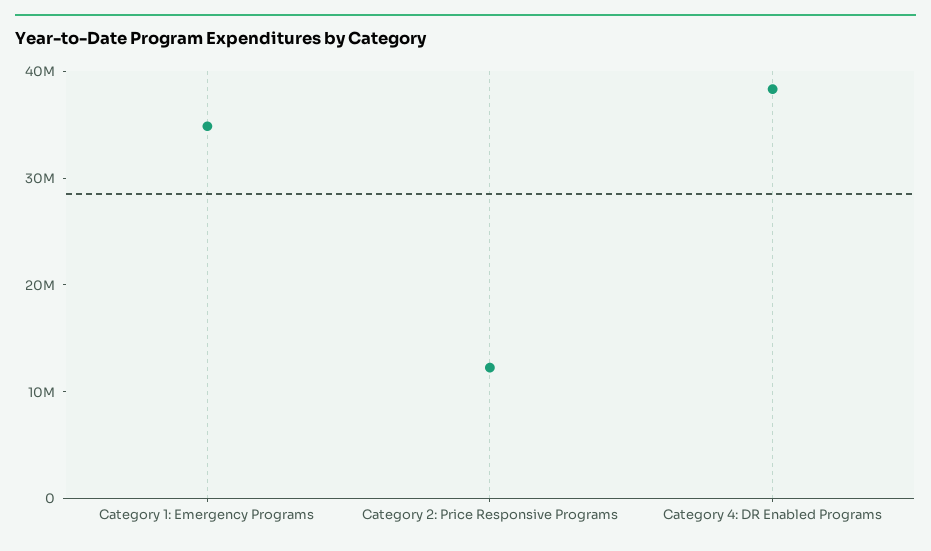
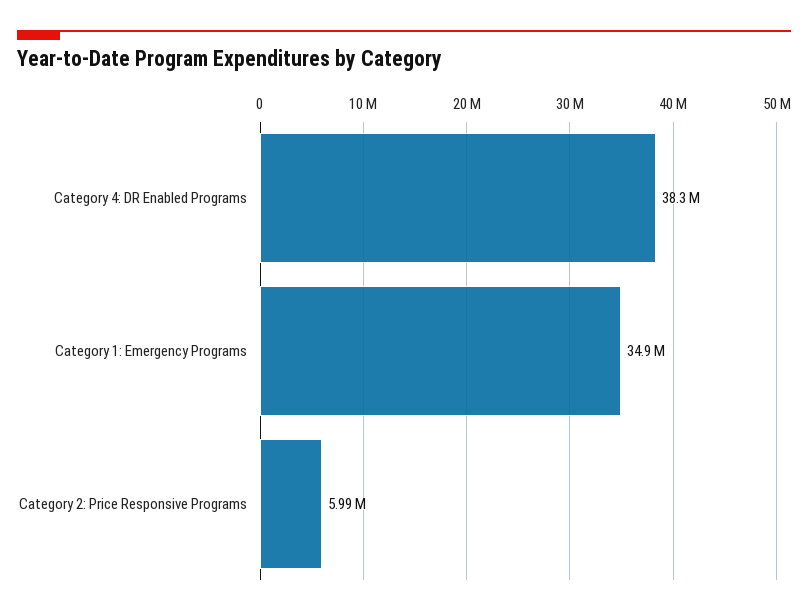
  {
    "Category 1: Emergency Programs": 34900000,
-   "Category 2: Price Responsive Programs": 12000000,
+   "Category 2: Price Responsive Programs": 5990000,
    "Category 4: DR Enabled Programs": 38300000
  }

